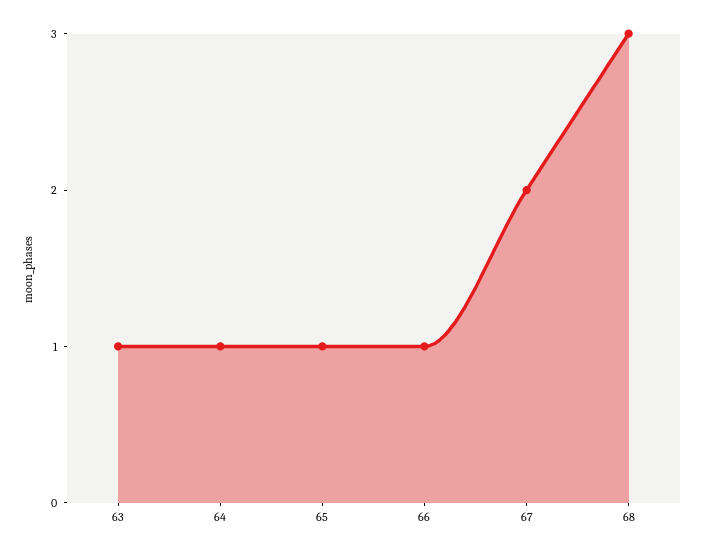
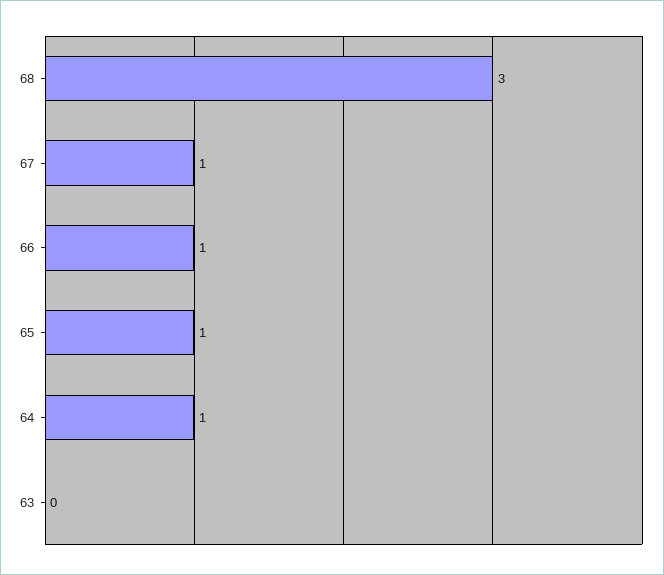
  {
-   "63": 1,
+   "63": 0,
    "64": 1,
    "65": 1,
    "66": 1,
-   "67": 2,
+   "67": 1,
    "68": 3
  }

